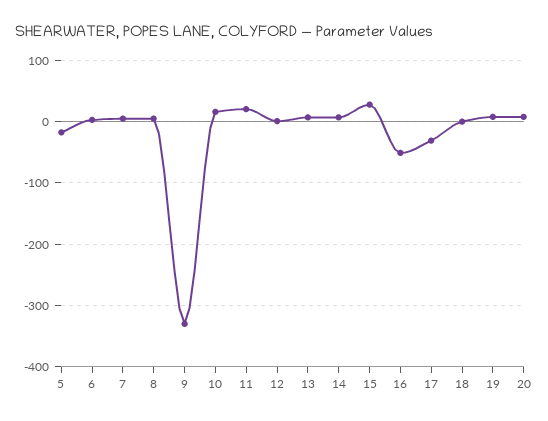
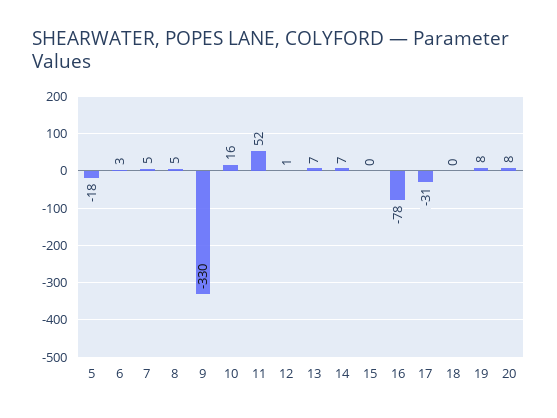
  {
    "5": -18,
    "6": 3,
    "7": 5,
    "8": 5,
    "9": -330,
    "10": 16,
-   "11": 20,
+   "11": 52,
    "12": 1,
    "13": 7,
    "14": 7,
-   "15": 30,
+   "15": 0,
-   "16": -50,
+   "16": -78,
    "17": -31,
    "18": 0,
    "19": 8,
    "20": 8
  }

